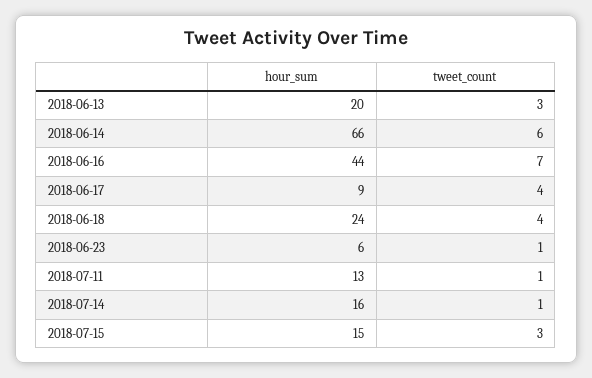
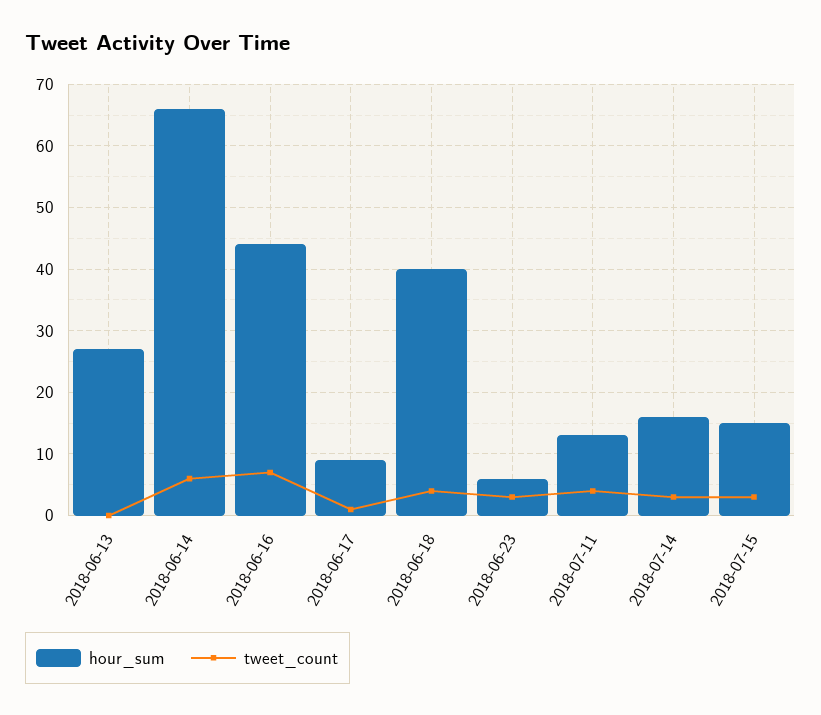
  {
    "hour_sum": {
-     "2018-06-13": 20,
+     "2018-06-13": 27,
      "2018-06-14": 66,
      "2018-06-16": 44,
      "2018-06-17": 9,
-     "2018-06-18": 24,
+     "2018-06-18": 40,
      "2018-06-23": 6,
      "2018-07-11": 13,
      "2018-07-14": 16,
      "2018-07-15": 15
    },
    "tweet_count": {
-     "2018-06-13": 3,
+     "2018-06-13": 0,
      "2018-06-14": 6,
      "2018-06-16": 7,
-     "2018-06-17": 4,
+     "2018-06-17": 1,
      "2018-06-18": 4,
-     "2018-06-23": 1,
+     "2018-06-23": 3,
-     "2018-07-11": 1,
+     "2018-07-11": 4,
-     "2018-07-14": 1,
+     "2018-07-14": 3,
      "2018-07-15": 3
    }
  }

